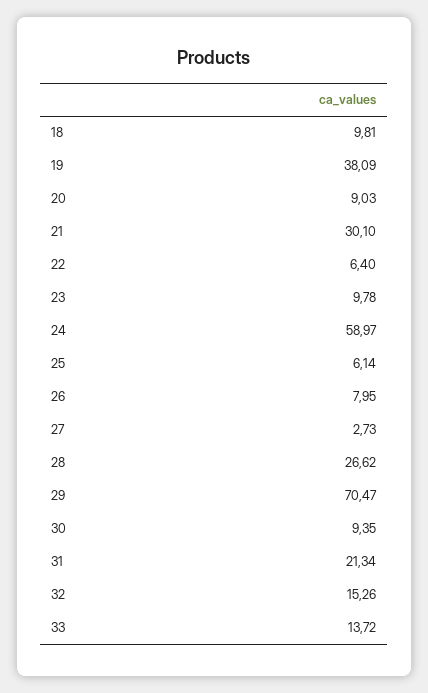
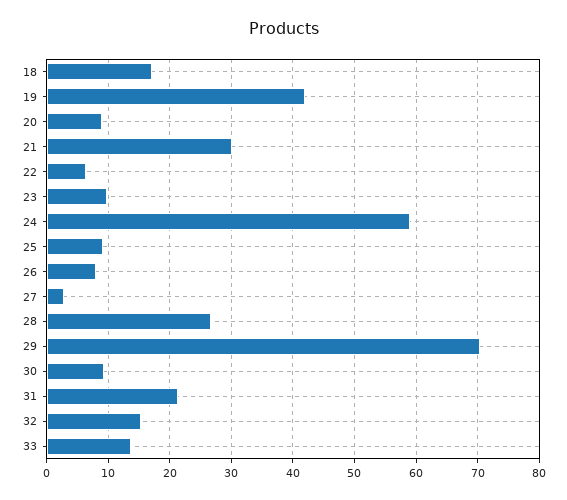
  {
-   "18": 9.81,
+   "18": 17,
-   "19": 38.09,
+   "19": 42,
    "20": 9.03,
    "21": 30.1,
    "22": 6.4,
    "23": 9.78,
    "24": 58.97,
-   "25": 6.14,
+   "25": 9,
    "26": 7.95,
    "27": 2.73,
    "28": 26.62,
    "29": 70.47,
    "30": 9.35,
    "31": 21.34,
    "32": 15.26,
    "33": 13.72
  }

